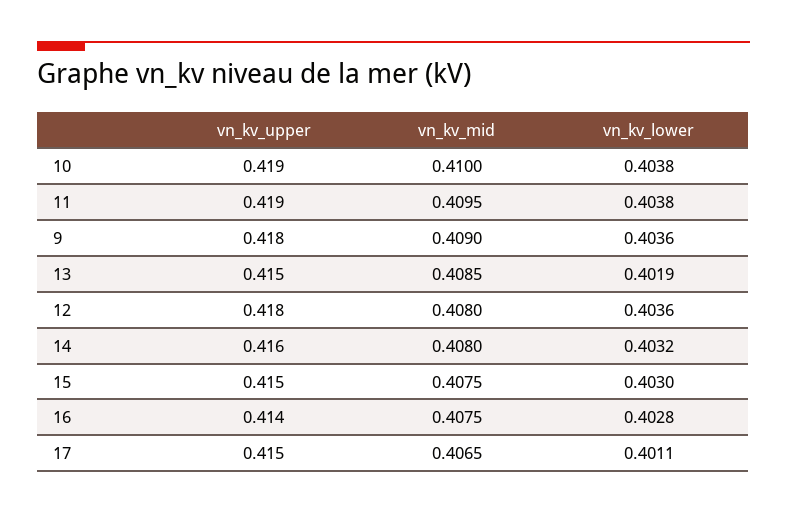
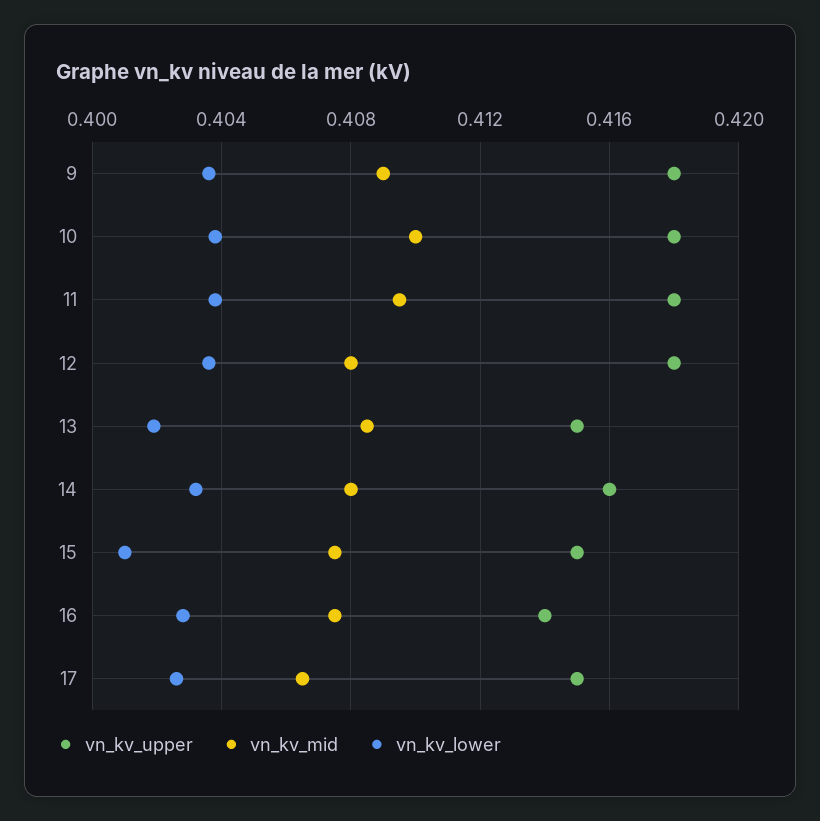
  {
    "vn_kv_upper": {
-     "10": 0.419,
+     "10": 0.418,
-     "11": 0.419,
+     "11": 0.418,
      "9": 0.418,
      "13": 0.415,
      "12": 0.418,
      "14": 0.416,
      "15": 0.415,
      "16": 0.414,
      "17": 0.415
    },
    "vn_kv_mid": {
      "10": 0.41,
      "11": 0.4095,
      "9": 0.409,
      "13": 0.4085,
      "12": 0.408,
      "14": 0.408,
      "15": 0.4075,
      "16": 0.4075,
      "17": 0.4065
    },
    "vn_kv_lower": {
      "10": 0.4038,
      "11": 0.4038,
      "9": 0.4036,
      "13": 0.4019,
      "12": 0.4036,
      "14": 0.4032,
-     "15": 0.403,
+     "15": 0.401,
      "16": 0.4028,
-     "17": 0.4011
+     "17": 0.4025
    }
  }

